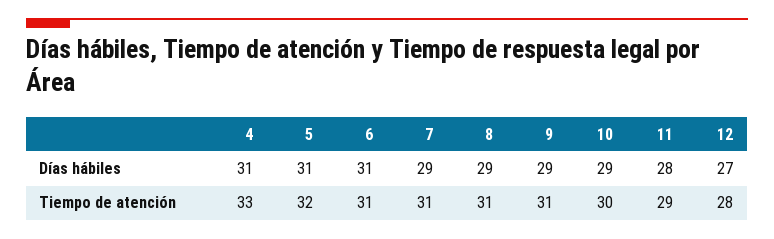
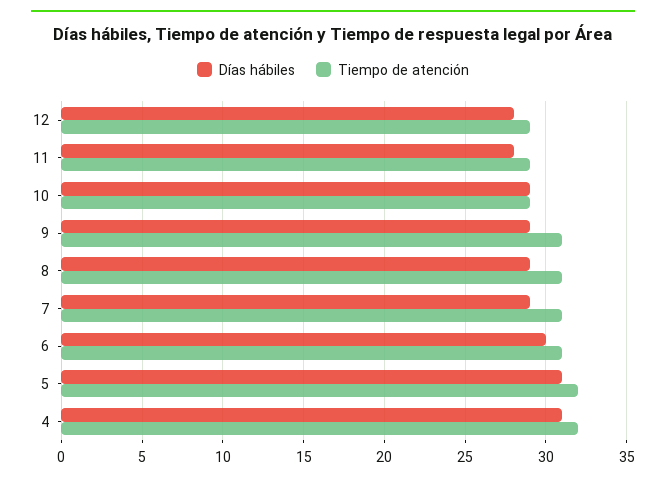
  {
    "Días hábiles": {
      "4": 31,
      "5": 31,
-     "6": 31,
+     "6": 30,
      "7": 29,
      "8": 29,
      "9": 29,
      "10": 29,
      "11": 28,
-     "12": 27
+     "12": 28
    },
    "Tiempo de atención": {
-     "4": 33,
+     "4": 32,
      "5": 32,
      "6": 31,
      "7": 31,
      "8": 31,
      "9": 31,
-     "10": 30,
+     "10": 29,
      "11": 29,
-     "12": 28
+     "12": 29
    }
  }

